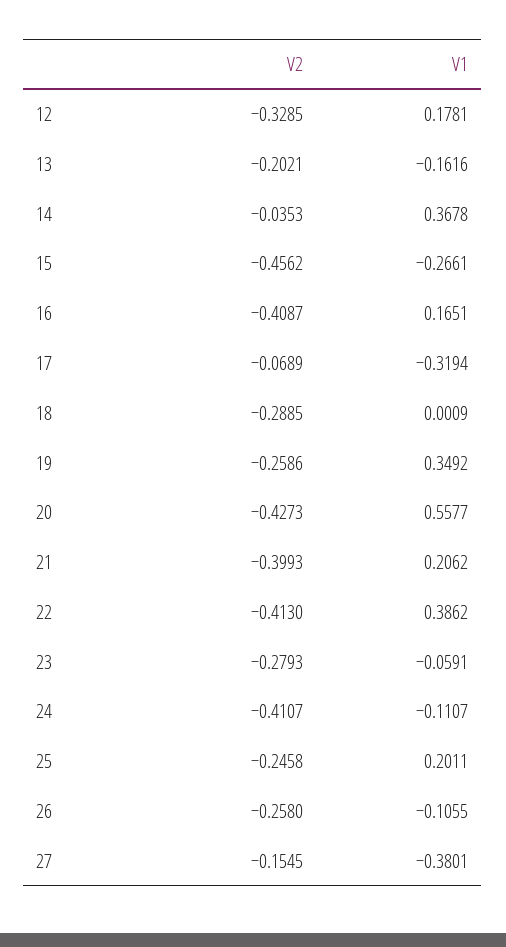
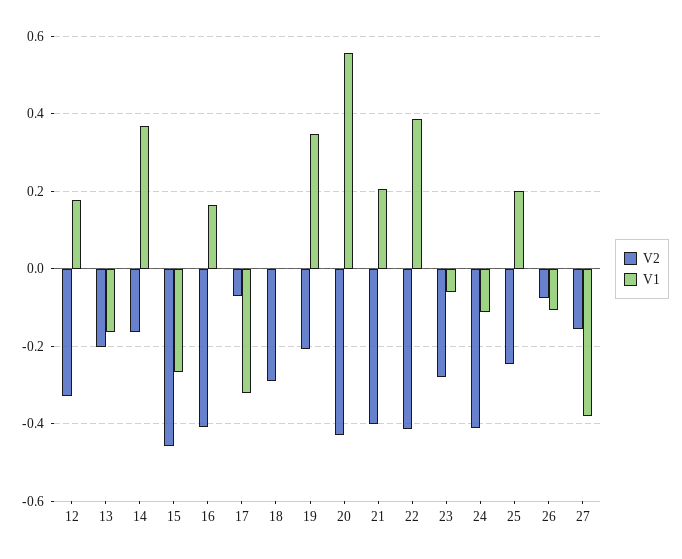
  {
    "V2": {
      "12": -0.3285,
      "13": -0.2021,
-     "14": -0.0353,
+     "14": -0.16,
      "15": -0.4562,
      "16": -0.4087,
      "17": -0.0689,
      "18": -0.2885,
-     "19": -0.2586,
+     "19": -0.2,
      "20": -0.4273,
      "21": -0.3993,
      "22": -0.413,
      "23": -0.2793,
      "24": -0.4107,
      "25": -0.2458,
-     "26": -0.258,
+     "26": -0.08,
      "27": -0.1545
    },
    "V1": {
      "12": 0.1781,
      "13": -0.1616,
      "14": 0.3678,
      "15": -0.2661,
      "16": 0.1651,
      "17": -0.3194,
      "18": 0.0009,
      "19": 0.3492,
      "20": 0.5577,
      "21": 0.2062,
      "22": 0.3862,
      "23": -0.0591,
      "24": -0.1107,
      "25": 0.2011,
      "26": -0.1055,
      "27": -0.3801
    }
  }

